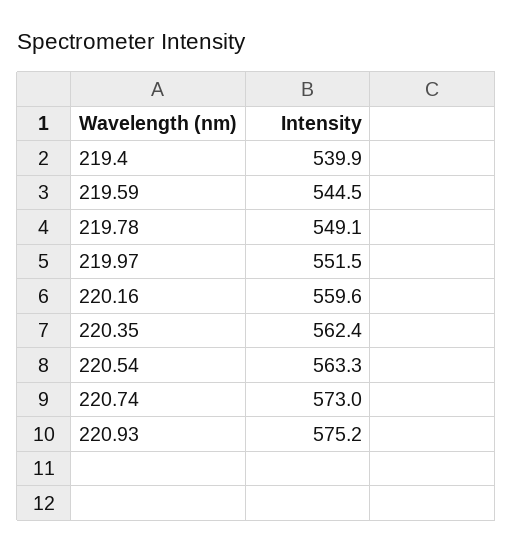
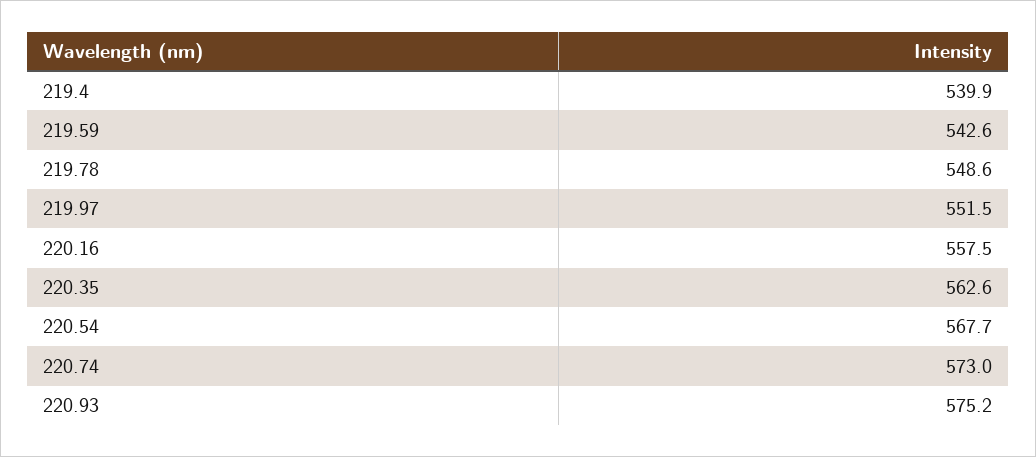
  {
    "219.4": 539.9,
-   "219.59": 544.5,
+   "219.59": 542.6,
-   "219.78": 549.1,
+   "219.78": 548.6,
    "219.97": 551.5,
-   "220.16": 559.6,
+   "220.16": 557.5,
-   "220.35": 562.4,
+   "220.35": 562.6,
-   "220.54": 563.3,
+   "220.54": 567.7,
    "220.74": 573,
    "220.93": 575.2
  }

